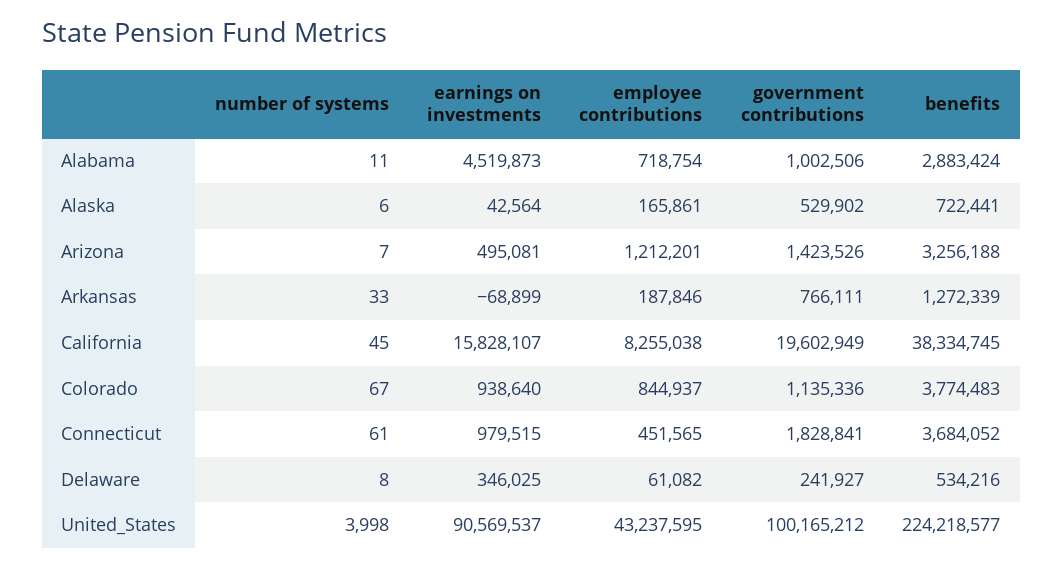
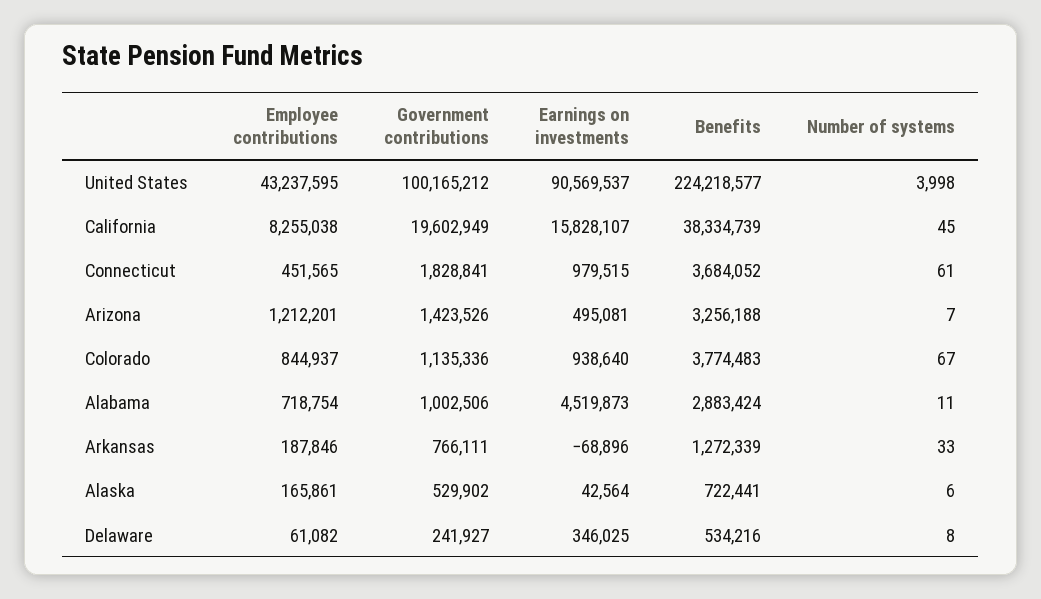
  {
    "number of systems": {
      "Alabama": 11,
      "Alaska": 6,
      "Arizona": 7,
      "Arkansas": 33,
      "California": 45,
      "Colorado": 67,
      "Connecticut": 61,
      "Delaware": 8,
      "United_States": 3998
    },
    "earnings on investments": {
      "Alabama": 4519873,
      "Alaska": 42564,
      "Arizona": 495081,
-     "Arkansas": -68899,
+     "Arkansas": -68896,
      "California": 15828107,
      "Colorado": 938640,
      "Connecticut": 979515,
      "Delaware": 346025,
      "United_States": 90569537
    },
    "employee contributions": {
      "Alabama": 718754,
      "Alaska": 165861,
      "Arizona": 1212201,
      "Arkansas": 187846,
      "California": 8255038,
      "Colorado": 844937,
      "Connecticut": 451565,
      "Delaware": 61082,
      "United_States": 43237595
    },
    "government contributions": {
      "Alabama": 1002506,
      "Alaska": 529902,
      "Arizona": 1423526,
      "Arkansas": 766111,
      "California": 19602949,
      "Colorado": 1135336,
      "Connecticut": 1828841,
      "Delaware": 241927,
      "United_States": 100165212
    },
    "benefits": {
      "Alabama": 2883424,
      "Alaska": 722441,
      "Arizona": 3256188,
      "Arkansas": 1272339,
-     "California": 38334745,
+     "California": 38334739,
      "Colorado": 3774483,
      "Connecticut": 3684052,
      "Delaware": 534216,
      "United_States": 224218577
    }
  }

